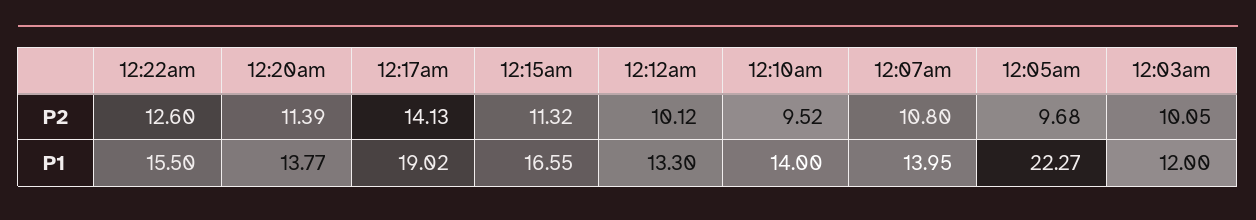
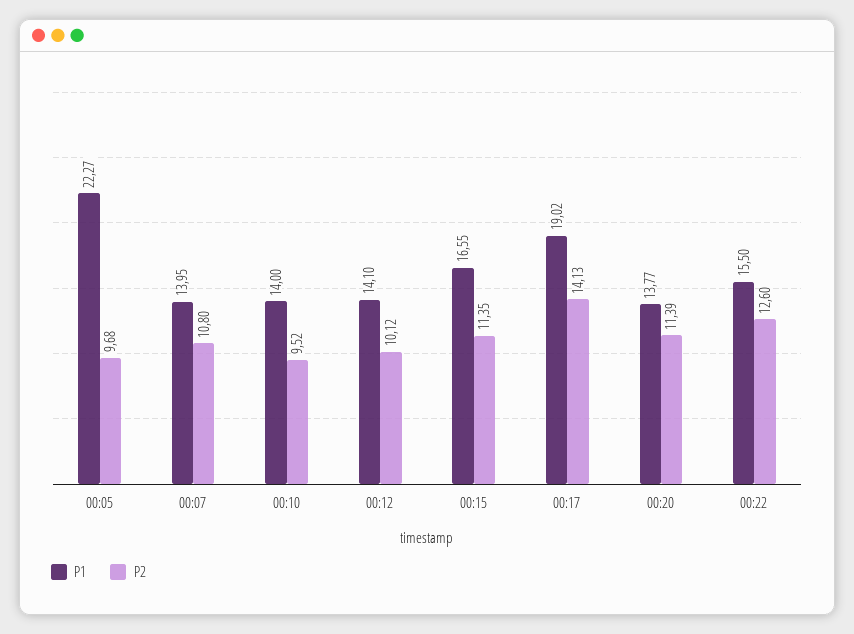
  {
    "P2": {
      "12:22am": 12.6,
      "12:20am": 11.39,
      "12:17am": 14.13,
-     "12:15am": 11.32,
+     "12:15am": 11.35,
      "12:12am": 10.12,
      "12:10am": 9.52,
      "12:07am": 10.8,
-     "12:05am": 9.68,
+     "12:05am": 9.68
-     "12:03am": 10.05
    },
    "P1": {
      "12:22am": 15.5,
      "12:20am": 13.77,
      "12:17am": 19.02,
      "12:15am": 16.55,
-     "12:12am": 13.3,
+     "12:12am": 14.1,
      "12:10am": 14,
      "12:07am": 13.95,
-     "12:05am": 22.27,
+     "12:05am": 22.27
-     "12:03am": 12
    }
  }

